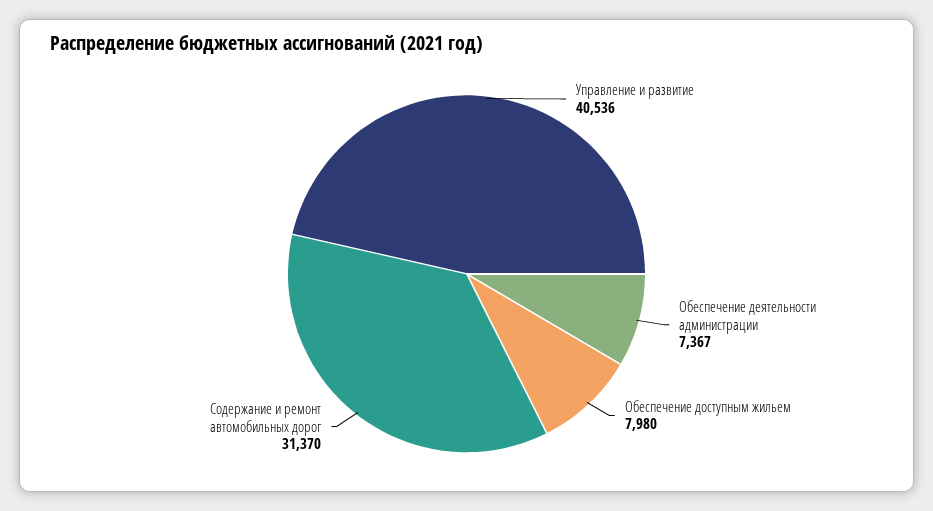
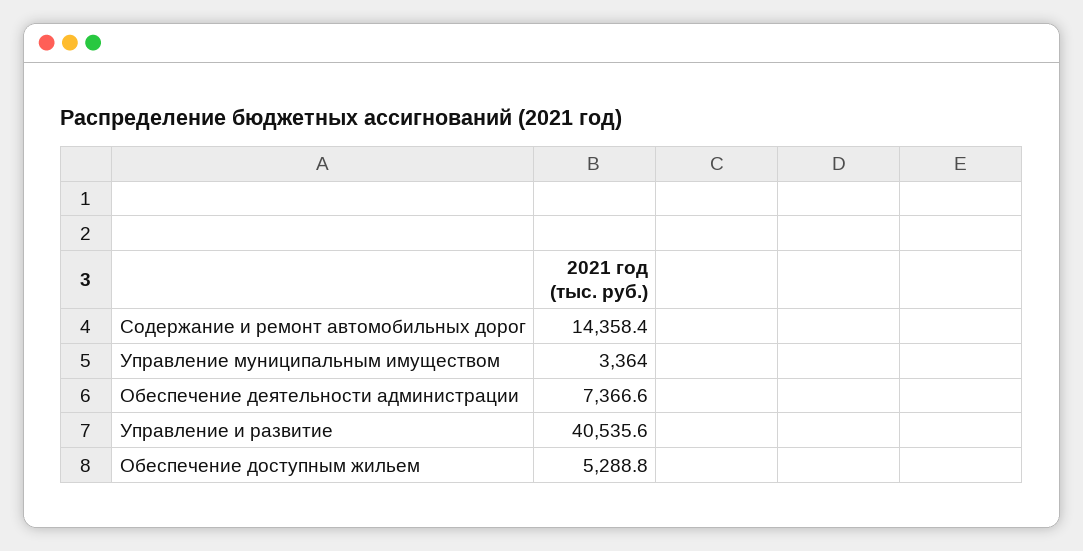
  {
    "Управление и развитие": 40535.6,
    "Обеспечение деятельности администрации": 7366.6,
-   "Обеспечение доступным жильем": 7980,
+   "Обеспечение доступным жильем": 5288.8,
-   "Содержание и ремонт автомобильных дорог": 31370
+   "Содержание и ремонт автомобильных дорог": 14358.4,
+   "Управление муниципальным имуществом": 3364
  }

